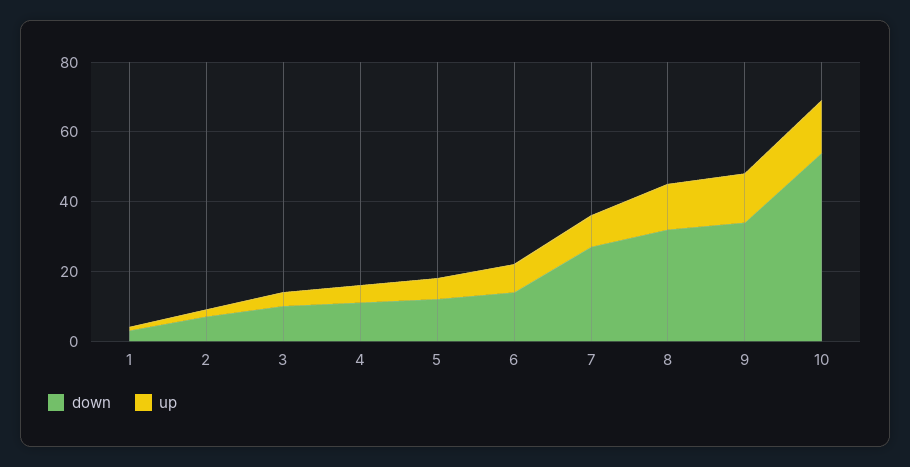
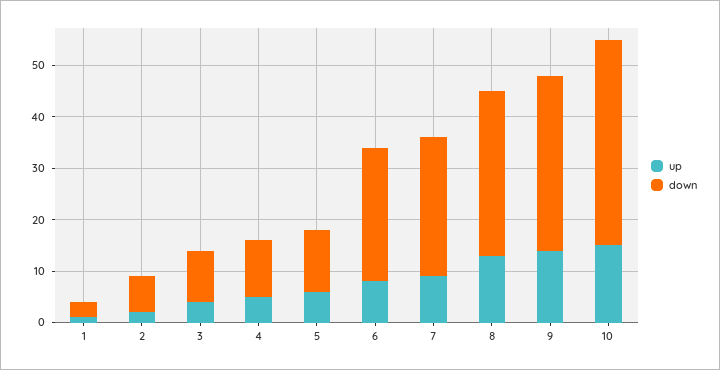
  {
    "down": {
      "1": 5,
      "2": 5,
      "3": 10,
      "4": 10,
      "5": 10,
-     "6": 15,
+     "6": 25,
      "7": 25,
      "8": 30,
      "9": 35,
-     "10": 55
+     "10": 40
    },
    "up": {
      "1": 0,
      "2": 0,
      "3": 5,
      "4": 5,
      "5": 5,
      "6": 10,
      "7": 10,
      "8": 15,
      "9": 15,
      "10": 15
    }
  }

